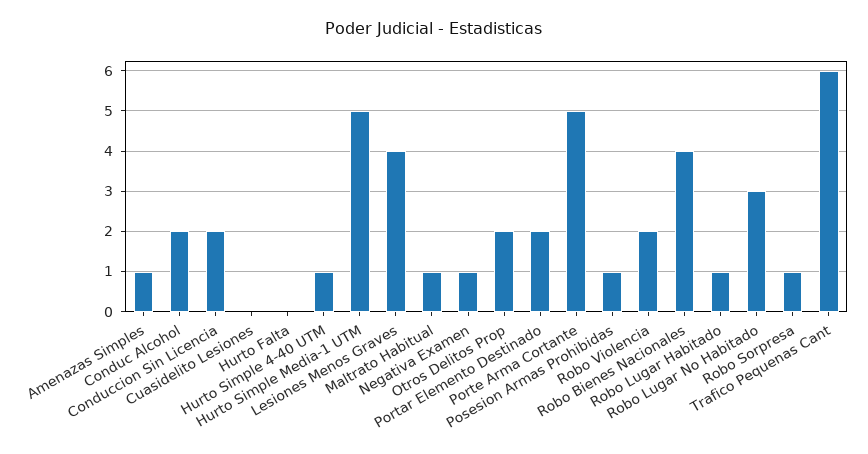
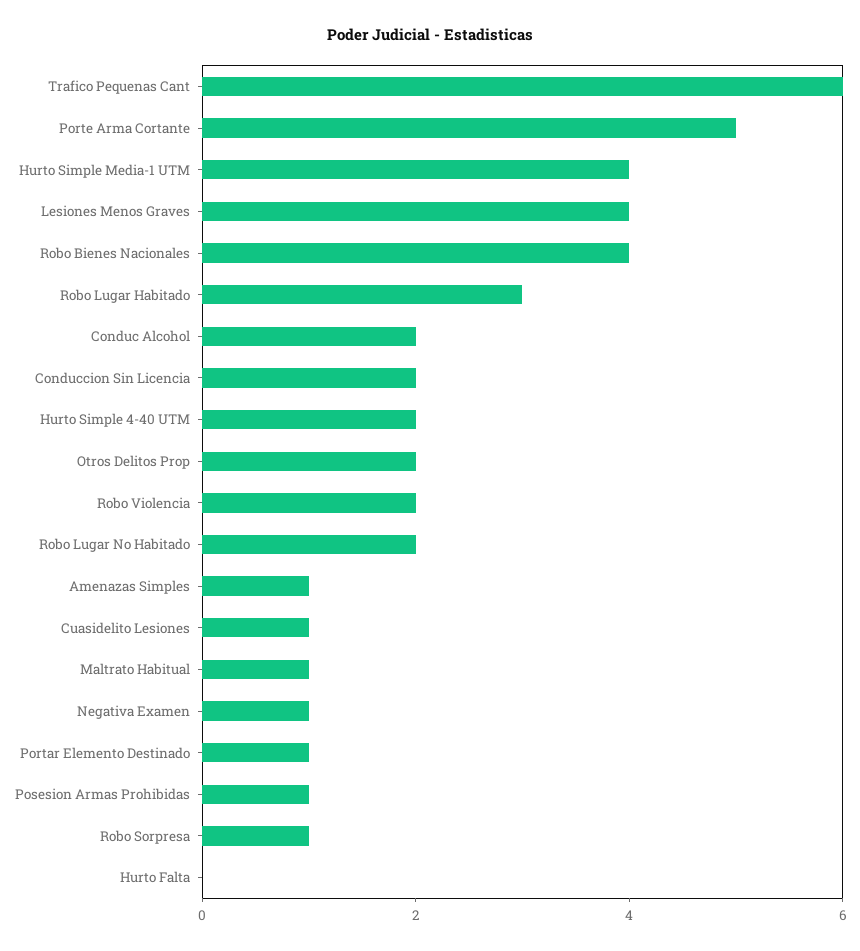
  {
    "Amenazas Simples": 1,
    "Conduc Alcohol": 2,
    "Conduccion Sin Licencia": 2,
-   "Cuasidelito Lesiones": 0,
+   "Cuasidelito Lesiones": 1,
    "Hurto Falta": 0,
-   "Hurto Simple 4-40 UTM": 1,
+   "Hurto Simple 4-40 UTM": 2,
-   "Hurto Simple Media-1 UTM": 5,
+   "Hurto Simple Media-1 UTM": 4,
    "Lesiones Menos Graves": 4,
    "Maltrato Habitual": 1,
    "Negativa Examen": 1,
    "Otros Delitos Prop": 2,
-   "Portar Elemento Destinado": 2,
+   "Portar Elemento Destinado": 1,
    "Porte Arma Cortante": 5,
    "Posesion Armas Prohibidas": 1,
    "Robo Violencia": 2,
    "Robo Bienes Nacionales": 4,
-   "Robo Lugar Habitado": 1,
+   "Robo Lugar Habitado": 3,
-   "Robo Lugar No Habitado": 3,
+   "Robo Lugar No Habitado": 2,
    "Robo Sorpresa": 1,
    "Trafico Pequenas Cant": 6
  }

